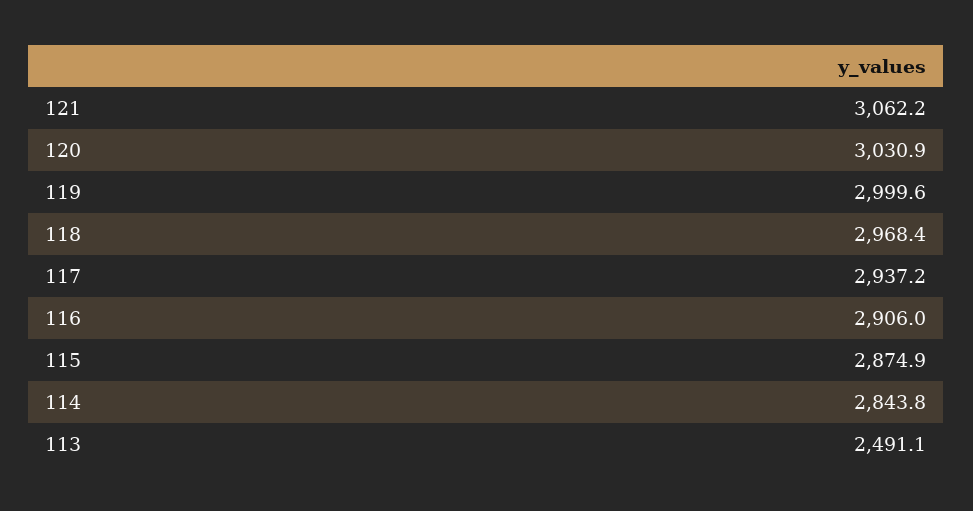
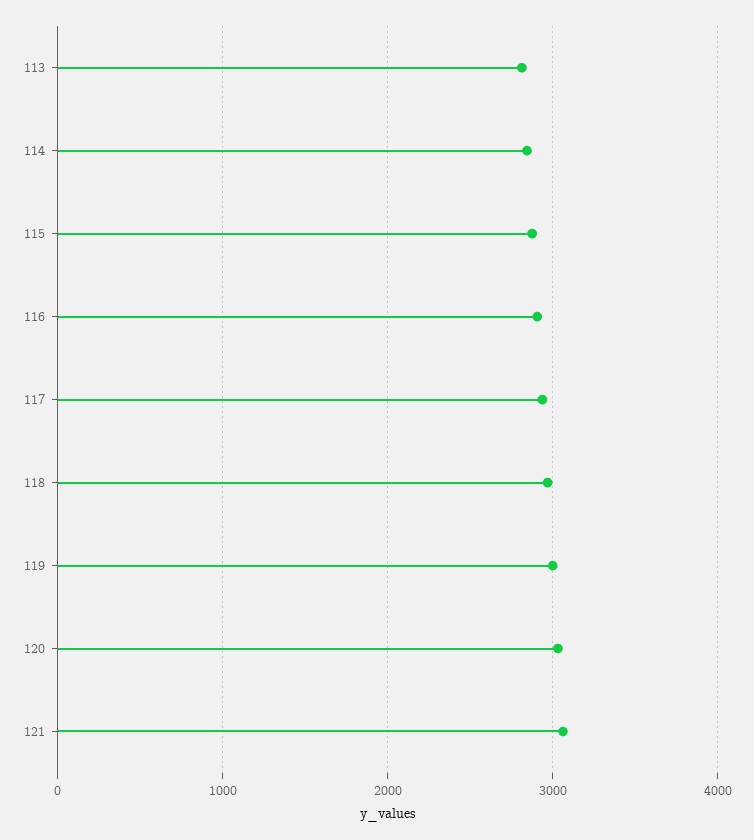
  {
    "121": 3062.2,
    "120": 3030.9,
    "119": 2999.6,
    "118": 2968.4,
    "117": 2937.2,
    "116": 2906,
    "115": 2874.9,
    "114": 2843.8,
-   "113": 2491.1
+   "113": 2800
  }

